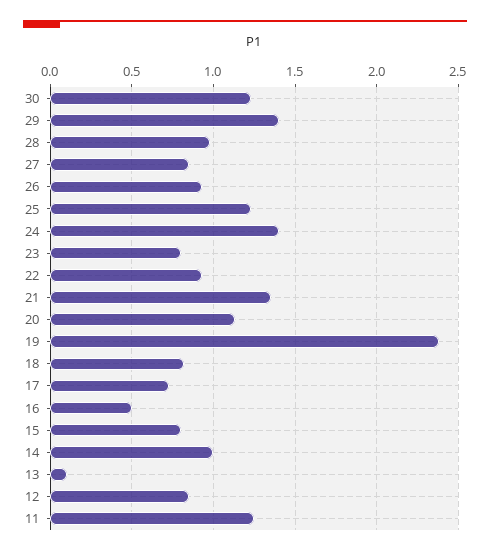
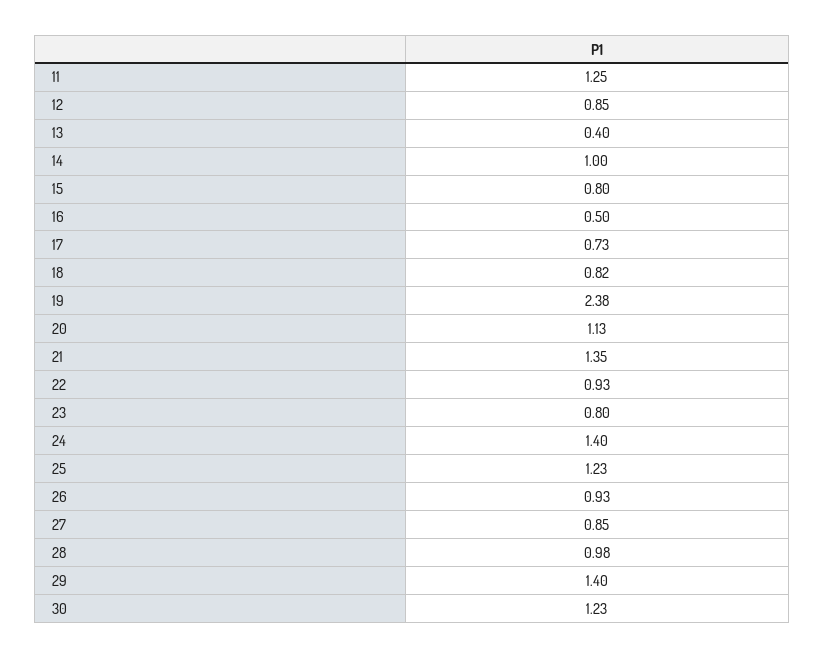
  {
    "30": 1.23,
    "29": 1.4,
    "28": 0.98,
    "27": 0.85,
    "26": 0.93,
    "25": 1.23,
    "24": 1.4,
    "23": 0.8,
    "22": 0.93,
    "21": 1.35,
    "20": 1.13,
    "19": 2.38,
    "18": 0.82,
    "17": 0.73,
    "16": 0.5,
    "15": 0.8,
    "14": 1,
-   "13": 0.1,
+   "13": 0.4,
    "12": 0.85,
    "11": 1.25
  }

